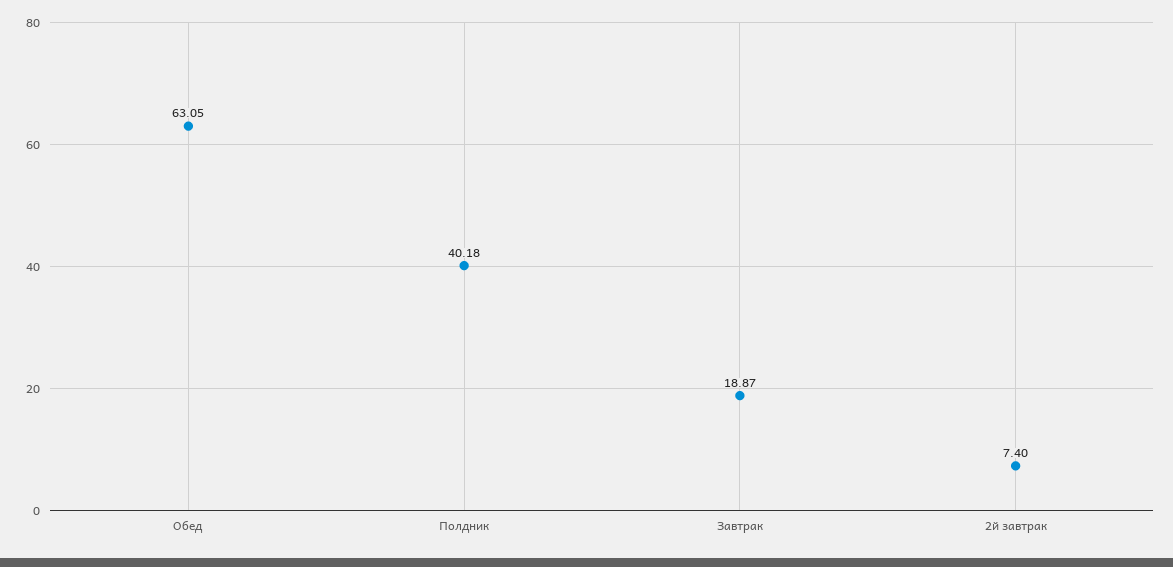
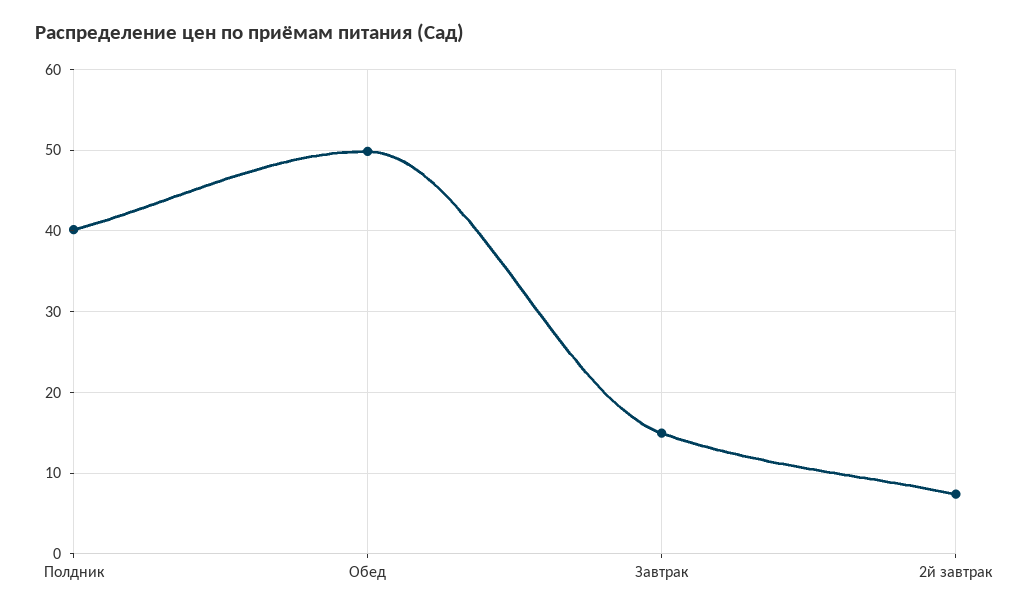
  {
-   "Обед": 63.05,
+   "Обед": 50,
    "Полдник": 40.18,
-   "Завтрак": 18.87,
+   "Завтрак": 15,
    "2й завтрак": 7.4
  }

